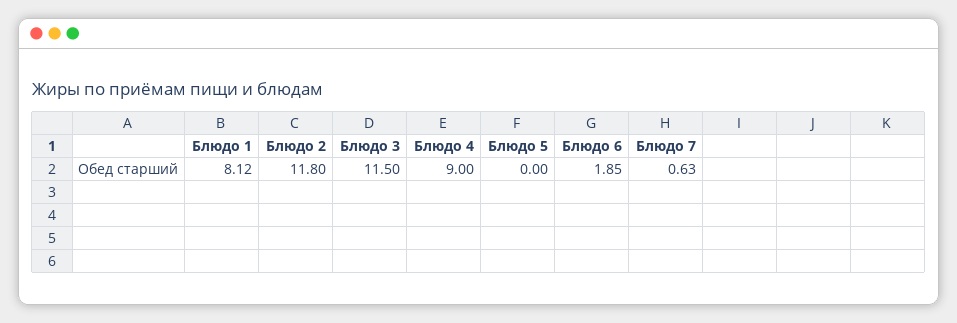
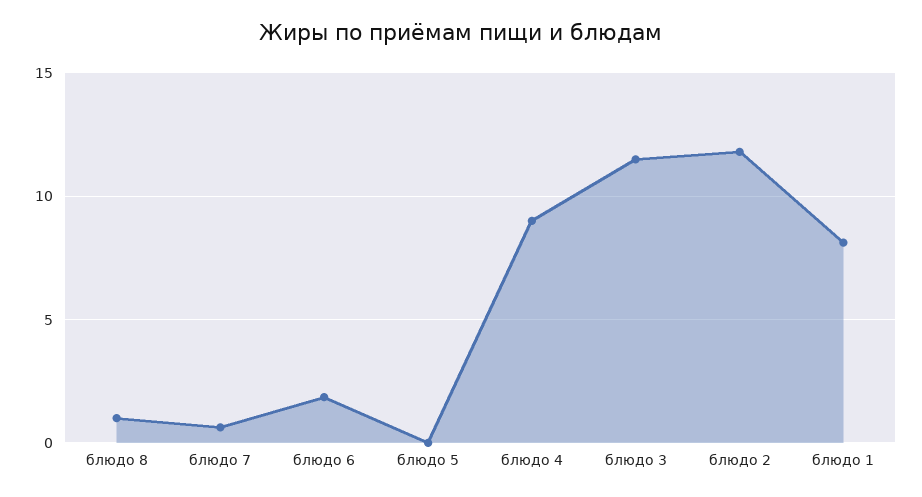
  {
    "Блюдо 1": 8.12,
    "Блюдо 2": 11.8,
    "Блюдо 3": 11.5,
    "Блюдо 4": 9,
    "Блюдо 5": 0,
    "Блюдо 6": 1.85,
-   "Блюдо 7": 0.63
+   "Блюдо 7": 0.63,
+   "блюдо 8": 1
  }

